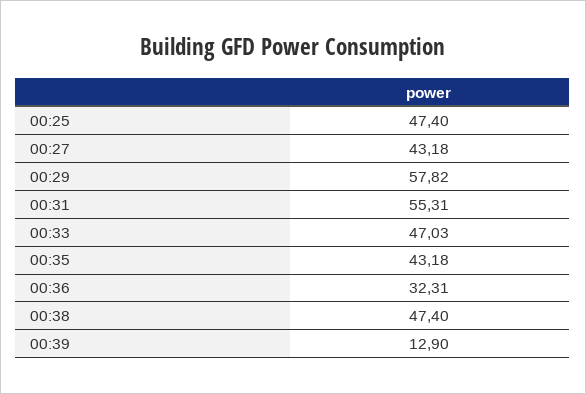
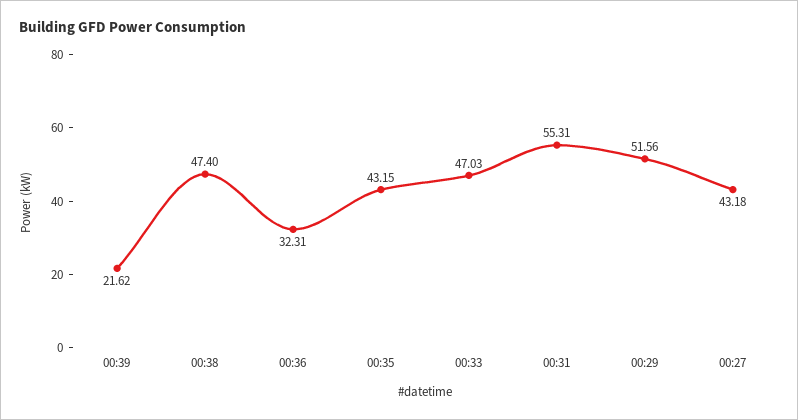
  {
-   "00:25": 47.4,
    "00:27": 43.18,
-   "00:29": 57.82,
+   "00:29": 51.56,
    "00:31": 55.31,
    "00:33": 47.03,
-   "00:35": 43.18,
+   "00:35": 43.15,
    "00:36": 32.31,
    "00:38": 47.4,
-   "00:39": 12.9
+   "00:39": 21.62
  }

